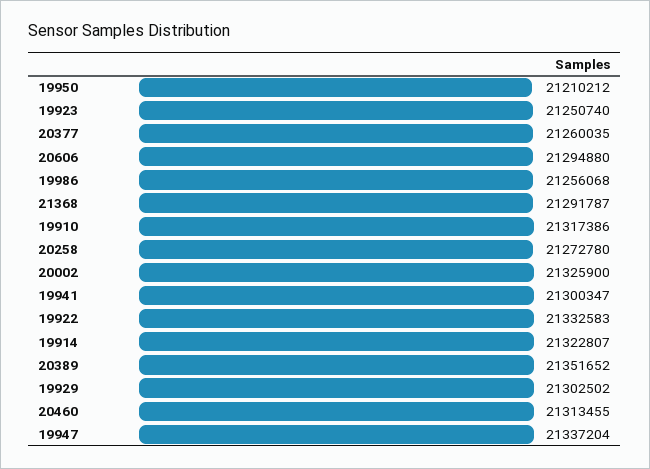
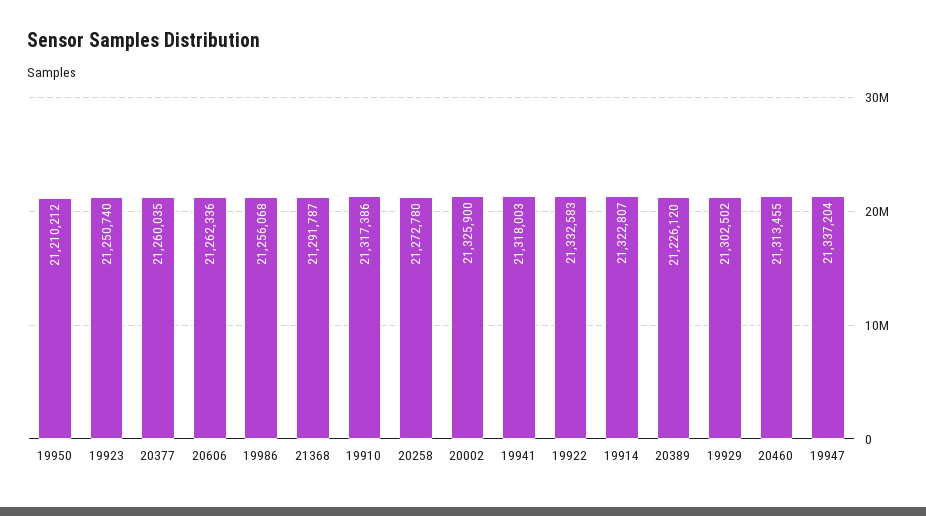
  {
    "19950": 21210212,
    "19923": 21250740,
    "20377": 21260035,
-   "20606": 21294880,
+   "20606": 21262336,
    "19986": 21256068,
    "21368": 21291787,
    "19910": 21317386,
    "20258": 21272780,
    "20002": 21325900,
-   "19941": 21300347,
+   "19941": 21318003,
    "19922": 21332583,
    "19914": 21322807,
-   "20389": 21351652,
+   "20389": 21226120,
    "19929": 21302502,
    "20460": 21313455,
    "19947": 21337204
  }

